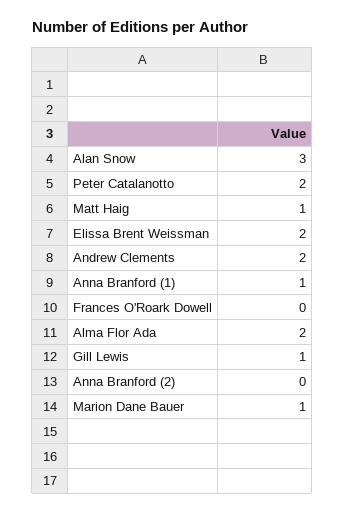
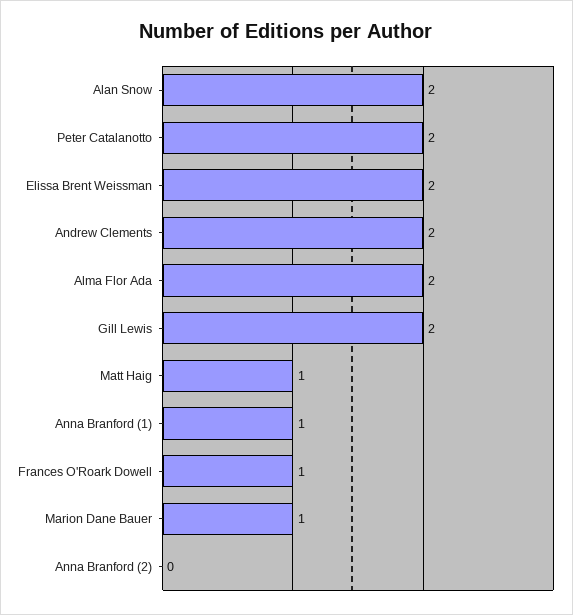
  {
-   "Alan Snow": 3,
+   "Alan Snow": 2,
    "Peter Catalanotto": 2,
    "Matt Haig": 1,
    "Elissa Brent Weissman": 2,
    "Andrew Clements": 2,
    "Anna Branford (1)": 1,
-   "Frances O'Roark Dowell": 0,
+   "Frances O'Roark Dowell": 1,
    "Alma Flor Ada": 2,
-   "Gill Lewis": 1,
+   "Gill Lewis": 2,
    "Anna Branford (2)": 0,
    "Marion Dane Bauer": 1
  }

